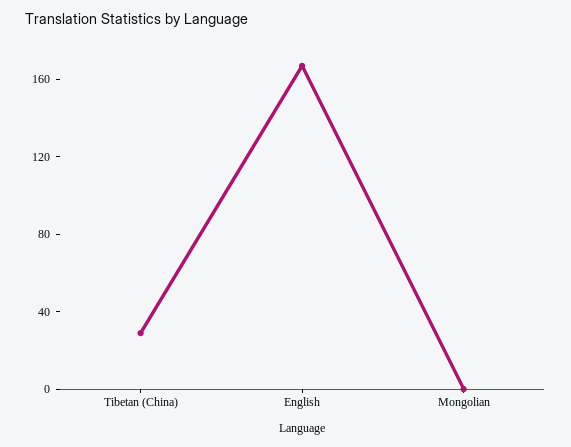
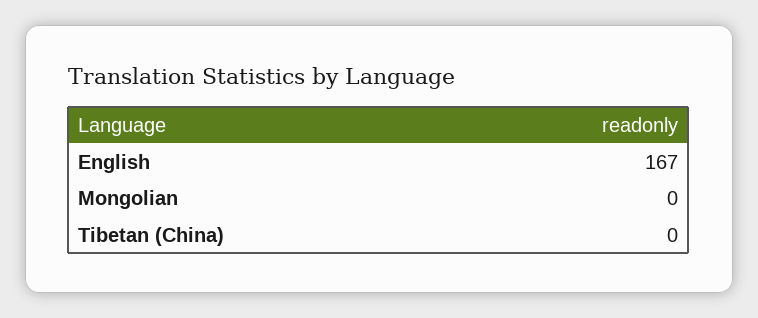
  {
-   "Tibetan (China)": 30,
+   "Tibetan (China)": 0,
    "English": 167,
    "Mongolian": 0
  }

